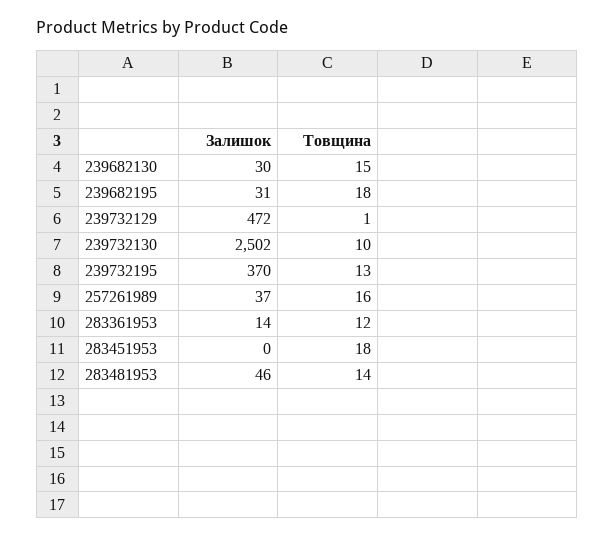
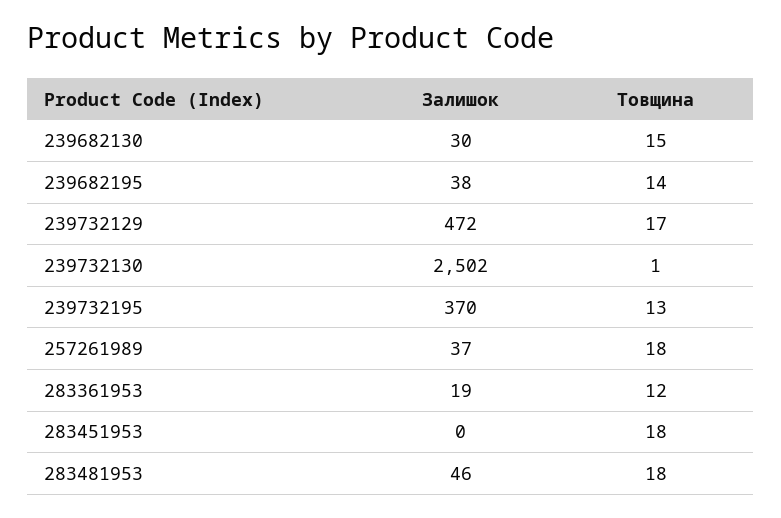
  {
    "Залишок": {
      "239682130": 30,
-     "239682195": 31,
+     "239682195": 38,
      "239732129": 472,
      "239732130": 2502,
      "239732195": 370,
      "257261989": 37,
-     "283361953": 14,
+     "283361953": 19,
      "283451953": 0,
      "283481953": 46
    },
    "Товщина": {
      "239682130": 15,
-     "239682195": 18,
+     "239682195": 14,
-     "239732129": 1,
+     "239732129": 17,
-     "239732130": 10,
+     "239732130": 1,
      "239732195": 13,
-     "257261989": 16,
+     "257261989": 18,
      "283361953": 12,
      "283451953": 18,
-     "283481953": 14
+     "283481953": 18
    }
  }

